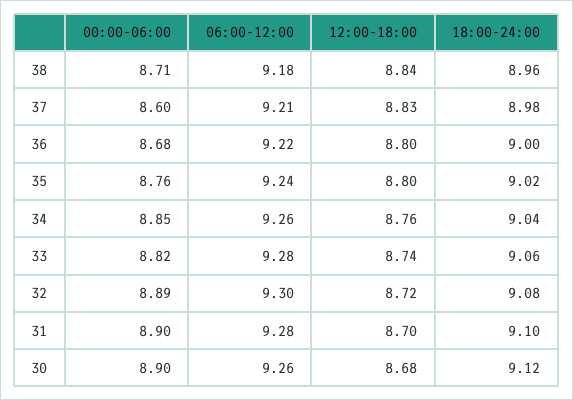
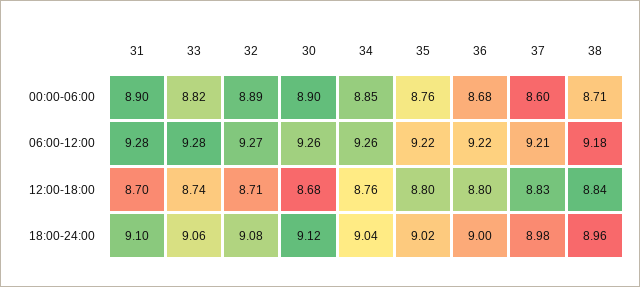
  {
    "00:00-06:00": {
      "38": 8.71,
      "37": 8.6,
      "36": 8.68,
      "35": 8.76,
      "34": 8.85,
      "33": 8.82,
      "32": 8.89,
      "31": 8.9,
      "30": 8.9
    },
    "06:00-12:00": {
      "38": 9.18,
      "37": 9.21,
      "36": 9.22,
-     "35": 9.24,
+     "35": 9.22,
      "34": 9.26,
      "33": 9.28,
-     "32": 9.3,
+     "32": 9.27,
      "31": 9.28,
      "30": 9.26
    },
    "12:00-18:00": {
      "38": 8.84,
      "37": 8.83,
      "36": 8.8,
      "35": 8.8,
      "34": 8.76,
      "33": 8.74,
-     "32": 8.72,
+     "32": 8.71,
      "31": 8.7,
      "30": 8.68
    },
    "18:00-24:00": {
      "38": 8.96,
      "37": 8.98,
      "36": 9,
      "35": 9.02,
      "34": 9.04,
      "33": 9.06,
      "32": 9.08,
      "31": 9.1,
      "30": 9.12
    }
  }

